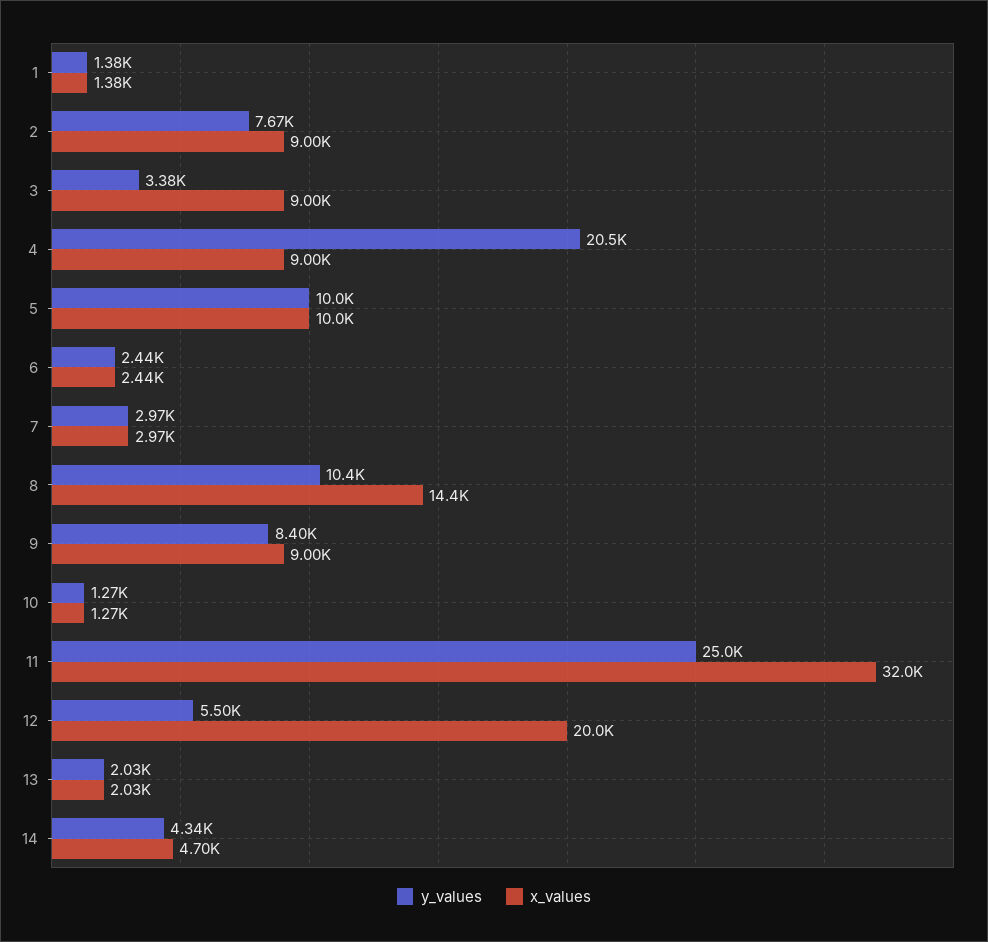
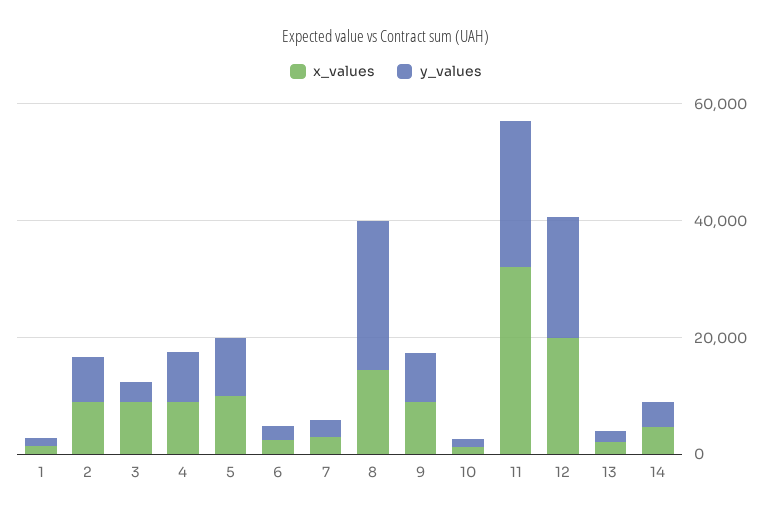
  {
    "y_values": {
      "1": 1380,
      "2": 7670,
      "3": 3380,
-     "4": 20500,
+     "4": 10000,
      "5": 10000,
      "6": 2440,
      "7": 2970,
-     "8": 10400,
+     "8": 25000,
      "9": 8400,
      "10": 1270,
      "11": 25000,
-     "12": 5500,
+     "12": 20000,
      "13": 2030,
      "14": 4340
    },
    "x_values": {
      "1": 1380,
      "2": 9000,
      "3": 9000,
      "4": 9000,
      "5": 10000,
      "6": 2440,
      "7": 2970,
      "8": 14400,
      "9": 9000,
      "10": 1270,
      "11": 32000,
      "12": 20000,
      "13": 2030,
      "14": 4700
    }
  }

